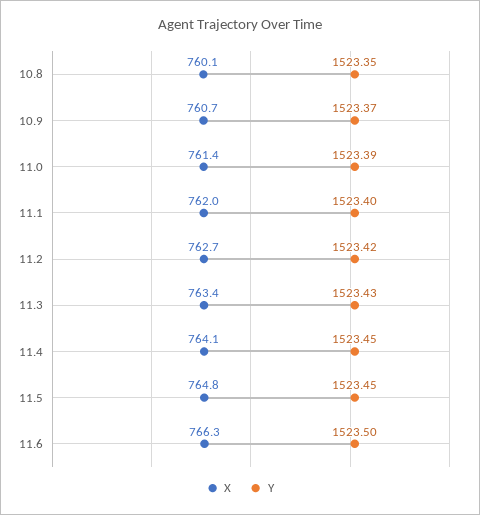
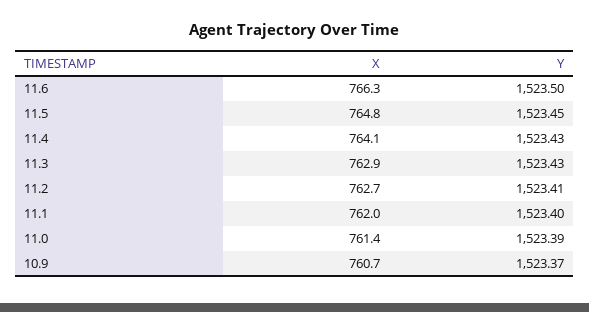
  {
    "X": {
-     "10.8": 760.1,
      "10.9": 760.7,
      "11.0": 761.4,
      "11.1": 762,
      "11.2": 762.7,
-     "11.3": 763.4,
+     "11.3": 762.9,
      "11.4": 764.1,
      "11.5": 764.8,
      "11.6": 766.3
    },
    "Y": {
-     "10.8": 1523.35,
      "10.9": 1523.37,
      "11.0": 1523.39,
      "11.1": 1523.4,
-     "11.2": 1523.42,
+     "11.2": 1523.41,
      "11.3": 1523.43,
-     "11.4": 1523.45,
+     "11.4": 1523.43,
      "11.5": 1523.45,
      "11.6": 1523.5
    }
  }

